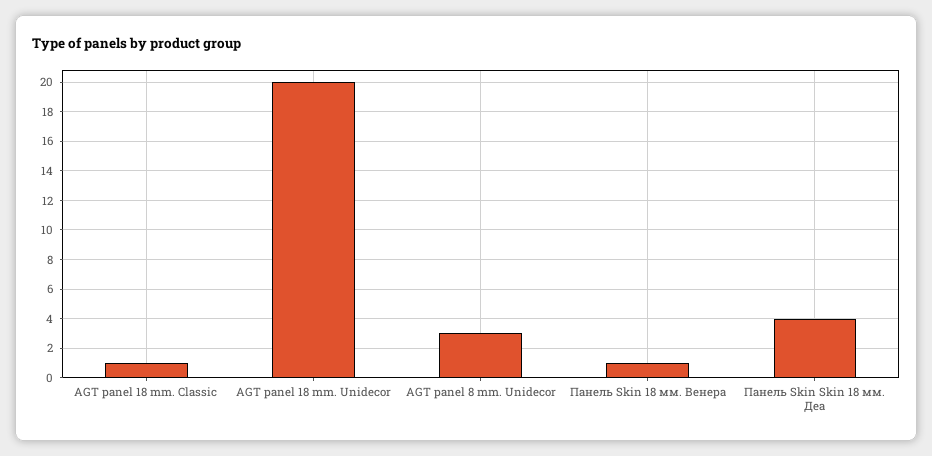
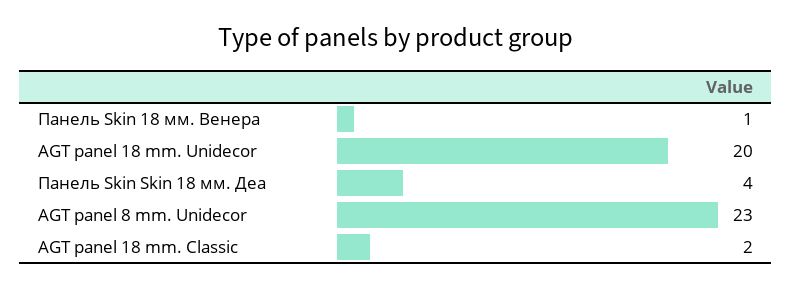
  {
-   "AGT panel 18 mm. Classic": 1,
+   "AGT panel 18 mm. Classic": 2,
    "AGT panel 18 mm. Unidecor": 20,
-   "AGT panel 8 mm. Unidecor": 3,
+   "AGT panel 8 mm. Unidecor": 23,
    "Панель Skin 18 мм. Венера": 1,
    "Панель Skin Skin 18 мм. Деа": 4
  }

